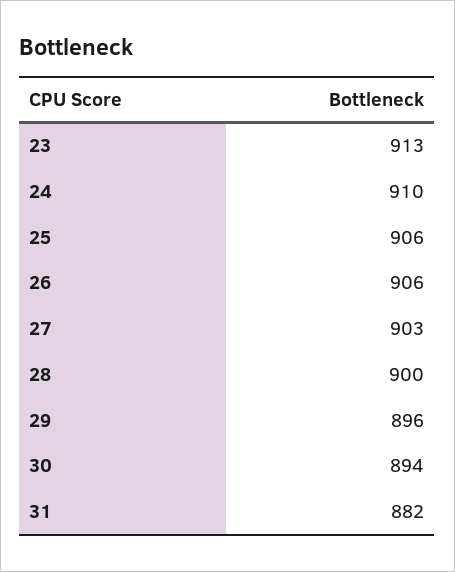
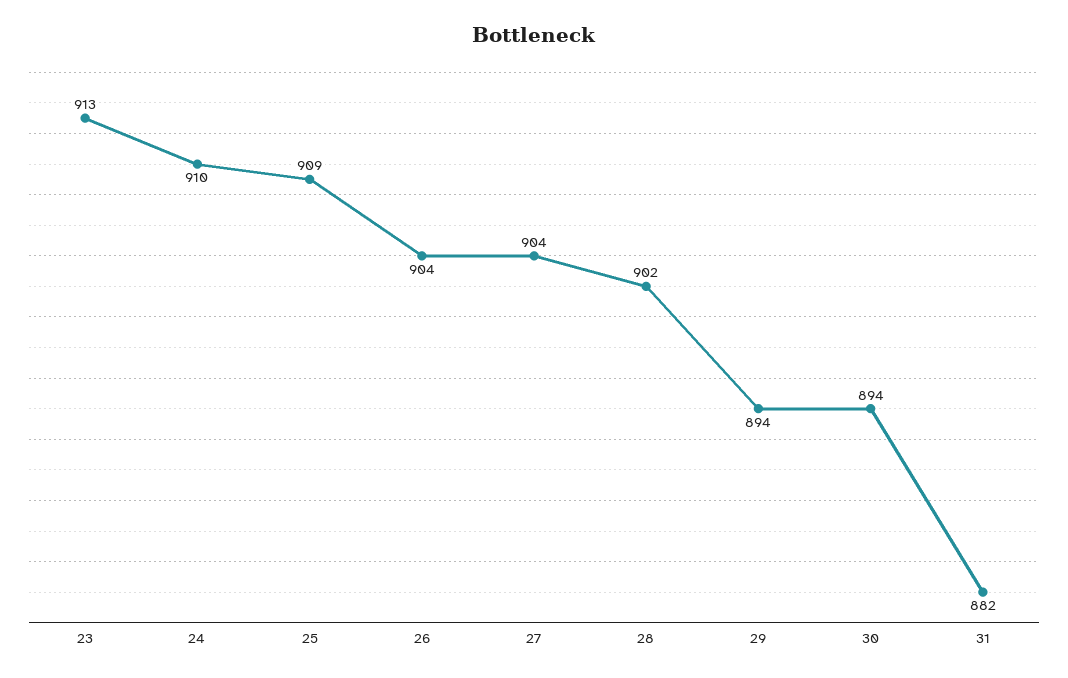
  {
    "23": 913,
    "24": 910,
-   "25": 906,
+   "25": 909,
-   "26": 906,
+   "26": 904,
-   "27": 903,
+   "27": 904,
-   "28": 900,
+   "28": 902,
-   "29": 896,
+   "29": 894,
    "30": 894,
    "31": 882
  }

